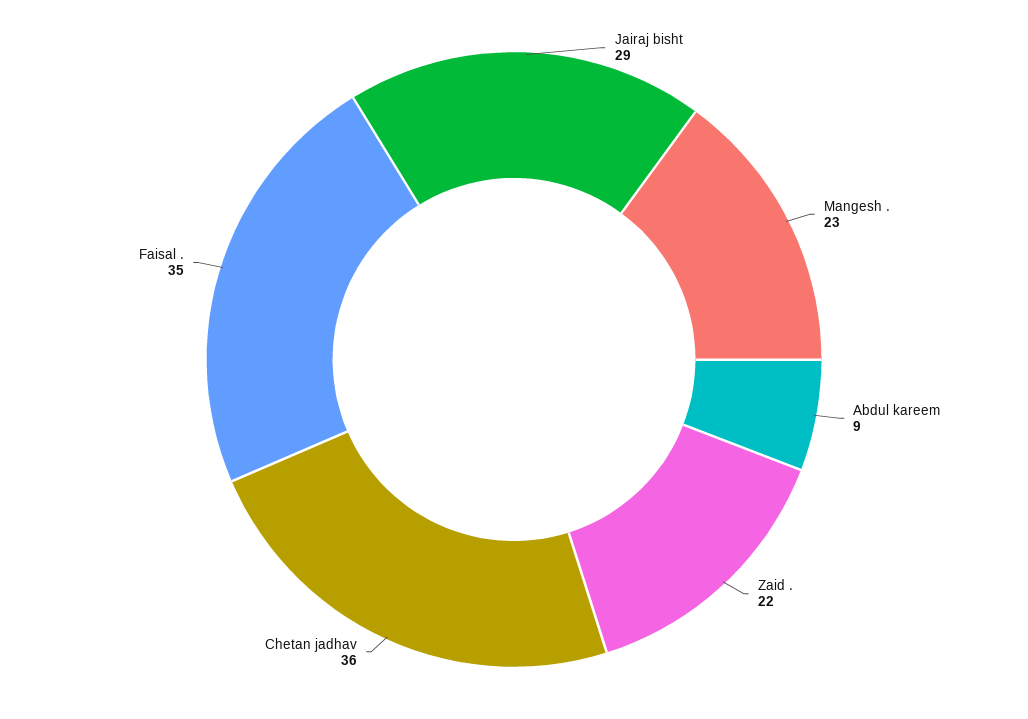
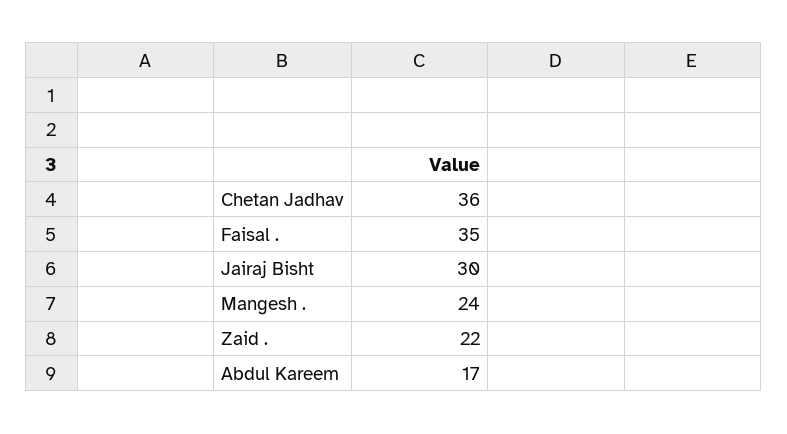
  {
-   "Jairaj bisht": 29,
+   "Jairaj bisht": 30,
-   "Mangesh .": 23,
+   "Mangesh .": 24,
-   "Abdul kareem": 9,
+   "Abdul kareem": 17,
    "Zaid .": 22,
    "Chetan jadhav": 36,
    "Faisal .": 35
  }

